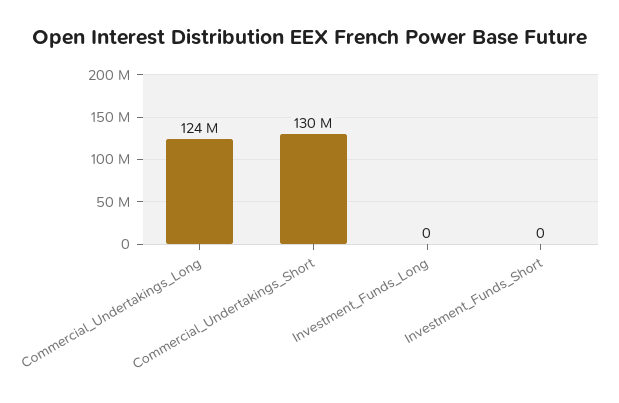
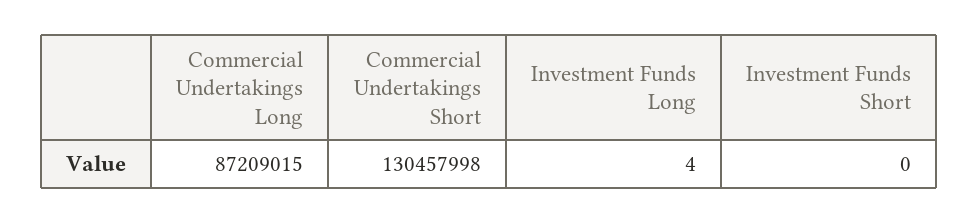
  {
-   "Commercial_Undertakings_Long": 124000000,
+   "Commercial_Undertakings_Long": 87209015,
    "Commercial_Undertakings_Short": 130457998,
-   "Investment_Funds_Long": 0,
+   "Investment_Funds_Long": 4,
    "Investment_Funds_Short": 0
  }

